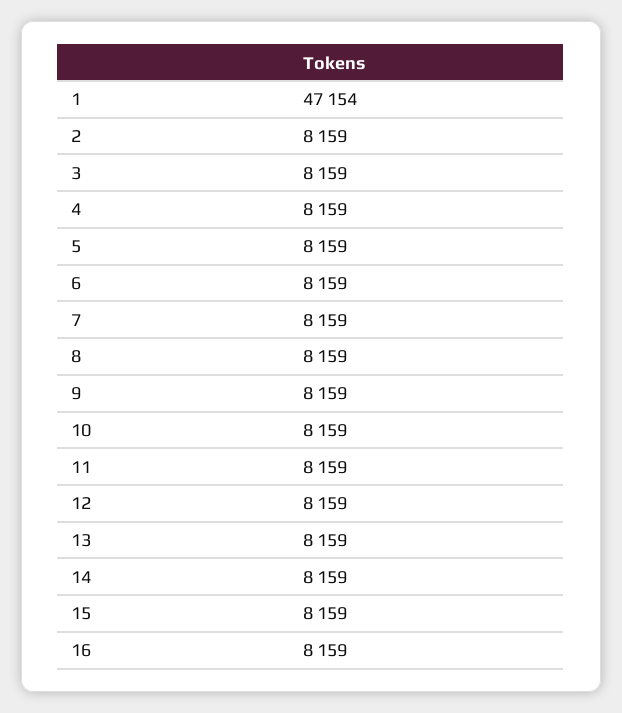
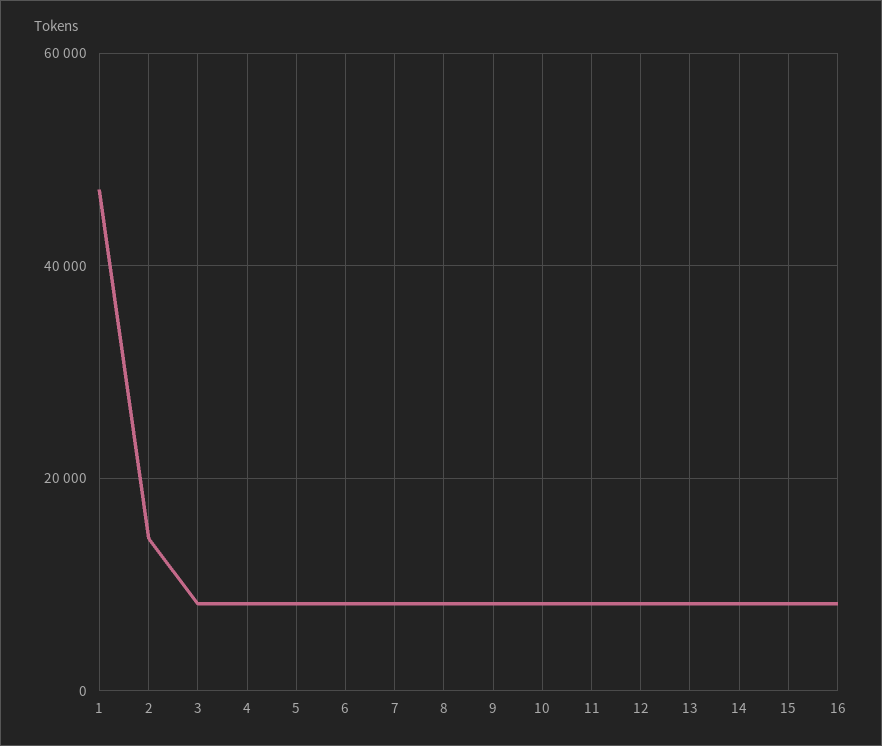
  {
    "1": 47154,
-   "2": 8159,
+   "2": 14000,
    "3": 8159,
    "4": 8159,
    "5": 8159,
    "6": 8159,
    "7": 8159,
    "8": 8159,
    "9": 8159,
    "10": 8159,
    "11": 8159,
    "12": 8159,
    "13": 8159,
    "14": 8159,
    "15": 8159,
    "16": 8159
  }

